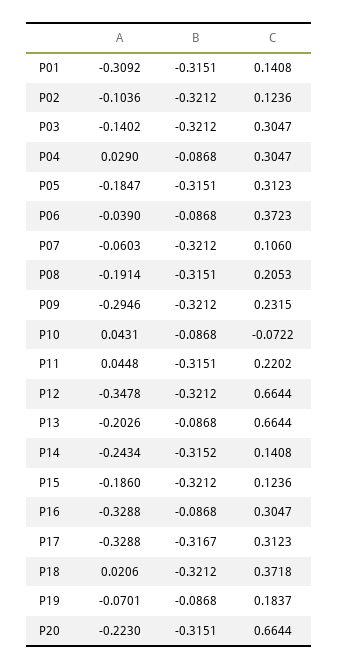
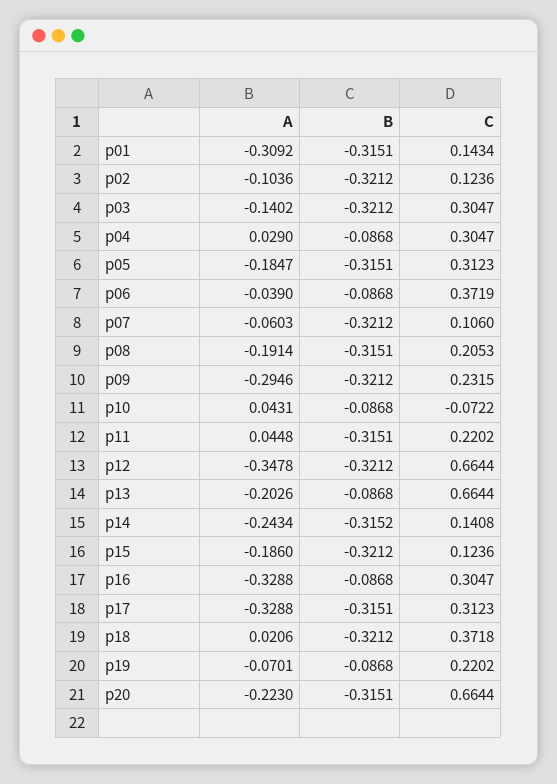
  {
    "A": {
      "P01": -0.3092,
      "P02": -0.1036,
      "P03": -0.1402,
      "P04": 0.029,
      "P05": -0.1847,
      "P06": -0.039,
      "P07": -0.0603,
      "P08": -0.1914,
      "P09": -0.2946,
      "P10": 0.0431,
      "P11": 0.0448,
      "P12": -0.3478,
      "P13": -0.2026,
      "P14": -0.2434,
      "P15": -0.186,
      "P16": -0.3288,
      "P17": -0.3288,
      "P18": 0.0206,
      "P19": -0.0701,
      "P20": -0.223
    },
    "B": {
      "P01": -0.3151,
      "P02": -0.3212,
      "P03": -0.3212,
      "P04": -0.0868,
      "P05": -0.3151,
      "P06": -0.0868,
      "P07": -0.3212,
      "P08": -0.3151,
      "P09": -0.3212,
      "P10": -0.0868,
      "P11": -0.3151,
      "P12": -0.3212,
      "P13": -0.0868,
      "P14": -0.3152,
      "P15": -0.3212,
      "P16": -0.0868,
-     "P17": -0.3167,
+     "P17": -0.3151,
      "P18": -0.3212,
      "P19": -0.0868,
      "P20": -0.3151
    },
    "C": {
-     "P01": 0.1408,
+     "P01": 0.1434,
      "P02": 0.1236,
      "P03": 0.3047,
      "P04": 0.3047,
      "P05": 0.3123,
-     "P06": 0.3723,
+     "P06": 0.3719,
      "P07": 0.106,
      "P08": 0.2053,
      "P09": 0.2315,
      "P10": -0.0722,
      "P11": 0.2202,
      "P12": 0.6644,
      "P13": 0.6644,
      "P14": 0.1408,
      "P15": 0.1236,
      "P16": 0.3047,
      "P17": 0.3123,
      "P18": 0.3718,
-     "P19": 0.1837,
+     "P19": 0.2202,
      "P20": 0.6644
    }
  }

